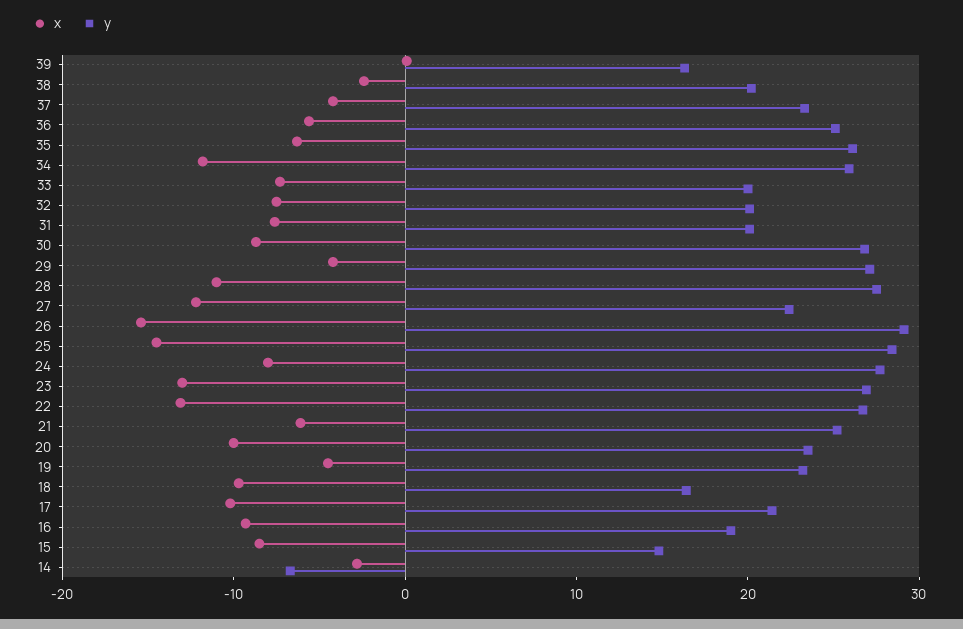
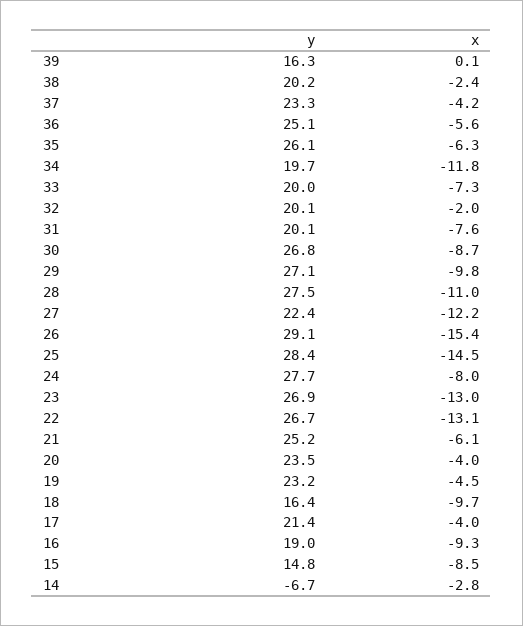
  {
    "x": {
      "39": 0.1,
      "38": -2.4,
      "37": -4.2,
      "36": -5.6,
      "35": -6.3,
      "34": -11.8,
      "33": -7.3,
-     "32": -8,
+     "32": -2,
      "31": -7.6,
      "30": -8.7,
-     "29": -4,
+     "29": -9.8,
      "28": -11,
      "27": -12.2,
      "26": -15.4,
      "25": -14.5,
      "24": -8,
      "23": -13,
      "22": -13.1,
      "21": -6.1,
-     "20": -10,
+     "20": -4,
      "19": -4.5,
      "18": -9.7,
-     "17": -10,
+     "17": -4,
      "16": -9.3,
      "15": -8.5,
      "14": -2.8
    },
    "y": {
      "39": 16.3,
      "38": 20.2,
      "37": 23.3,
      "36": 25.1,
      "35": 26.1,
-     "34": 26,
+     "34": 19.7,
      "33": 20,
      "32": 20.1,
      "31": 20.1,
      "30": 26.8,
      "29": 27.1,
      "28": 27.5,
      "27": 22.4,
      "26": 29.1,
      "25": 28.4,
      "24": 27.7,
      "23": 26.9,
      "22": 26.7,
      "21": 25.2,
      "20": 23.5,
      "19": 23.2,
      "18": 16.4,
      "17": 21.4,
      "16": 19,
      "15": 14.8,
      "14": -6.7
    }
  }

